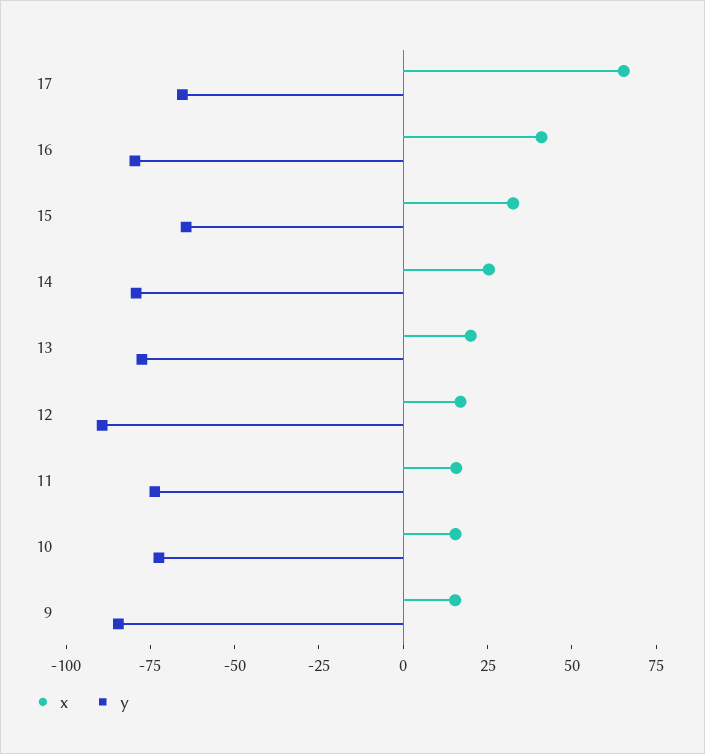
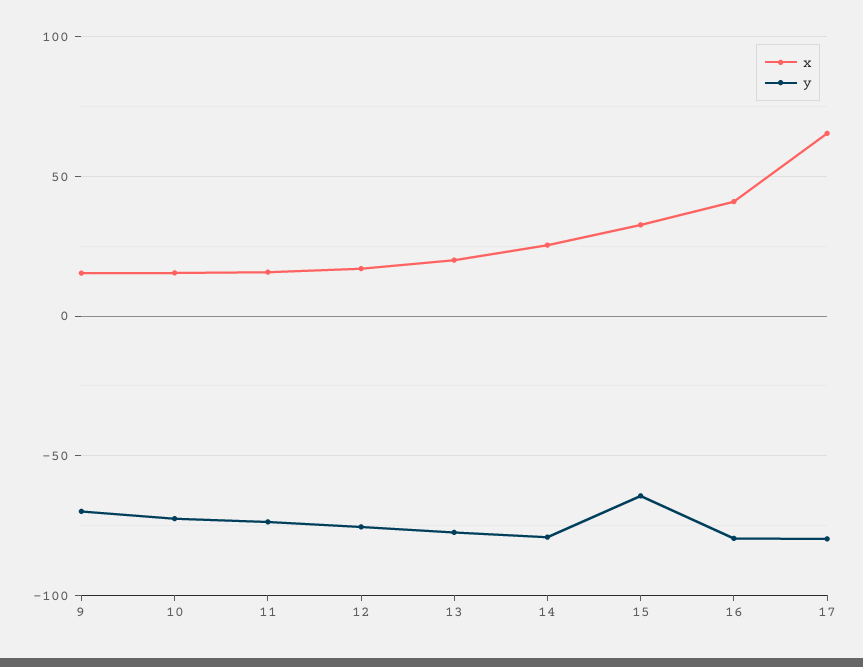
  {
    "x": {
      "17": 65,
      "16": 40,
      "15": 35,
      "14": 25,
      "13": 20,
      "12": 15,
      "11": 15,
      "10": 15,
      "9": 15
    },
    "y": {
-     "17": -65,
+     "17": -80,
      "16": -80,
      "15": -65,
      "14": -80,
      "13": -80,
-     "12": -90,
+     "12": -75,
      "11": -75,
      "10": -75,
-     "9": -85
+     "9": -70
    }
  }

